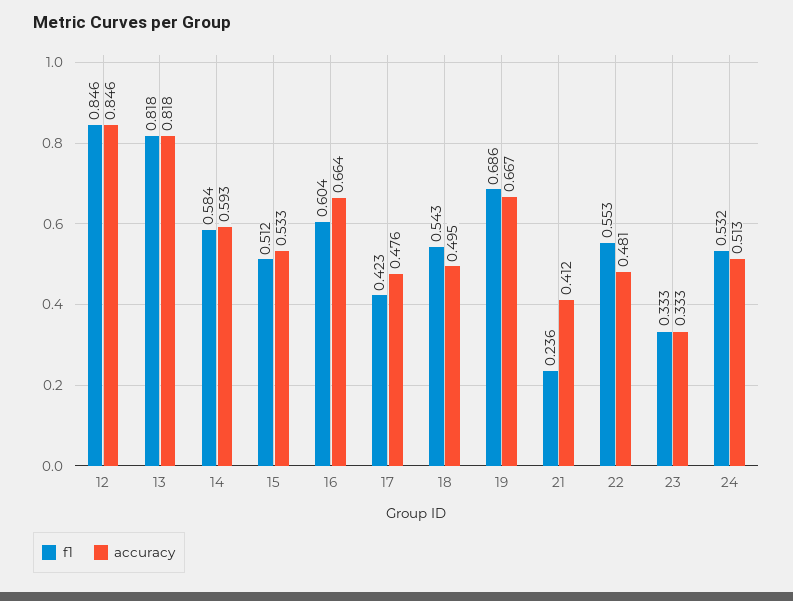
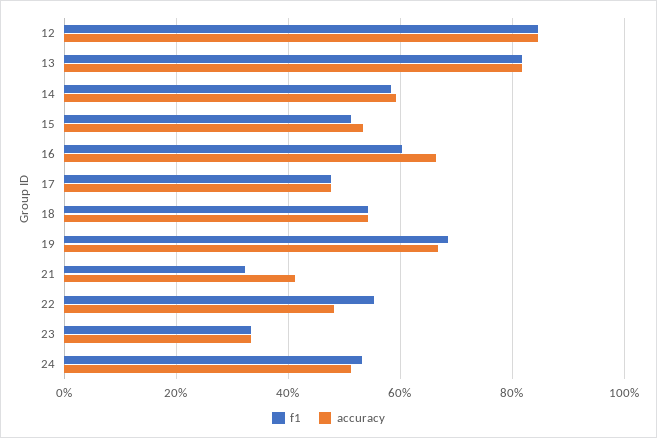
  {
    "f1": {
      "12": 0.846,
      "13": 0.818,
      "14": 0.584,
      "15": 0.512,
      "16": 0.604,
-     "17": 0.423,
+     "17": 0.48,
      "18": 0.543,
      "19": 0.686,
-     "21": 0.236,
+     "21": 0.32,
      "22": 0.553,
      "23": 0.333,
      "24": 0.532
    },
    "accuracy": {
      "12": 0.846,
      "13": 0.818,
      "14": 0.593,
      "15": 0.533,
      "16": 0.664,
      "17": 0.476,
-     "18": 0.495,
+     "18": 0.54,
      "19": 0.667,
      "21": 0.412,
      "22": 0.481,
      "23": 0.333,
      "24": 0.513
    }
  }

